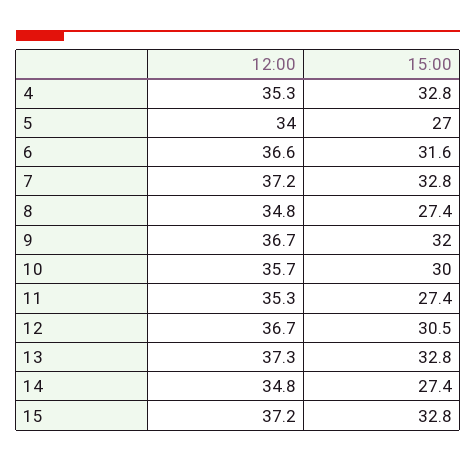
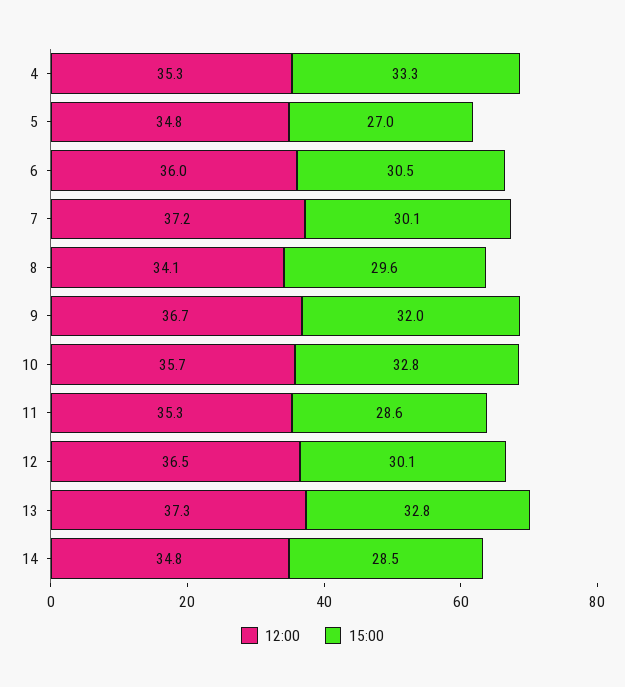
  {
    "12:00": {
      "4": 35.3,
-     "5": 34,
+     "5": 34.8,
-     "6": 36.6,
+     "6": 36,
      "7": 37.2,
-     "8": 34.8,
+     "8": 34.1,
      "9": 36.7,
      "10": 35.7,
      "11": 35.3,
-     "12": 36.7,
+     "12": 36.5,
      "13": 37.3,
-     "14": 34.8,
+     "14": 34.8
-     "15": 37.2
    },
    "15:00": {
-     "4": 32.8,
+     "4": 33.3,
      "5": 27,
-     "6": 31.6,
+     "6": 30.5,
-     "7": 32.8,
+     "7": 30.1,
-     "8": 27.4,
+     "8": 29.6,
      "9": 32,
-     "10": 30,
+     "10": 32.8,
-     "11": 27.4,
+     "11": 28.6,
-     "12": 30.5,
+     "12": 30.1,
      "13": 32.8,
-     "14": 27.4,
+     "14": 28.5
-     "15": 32.8
    }
  }

